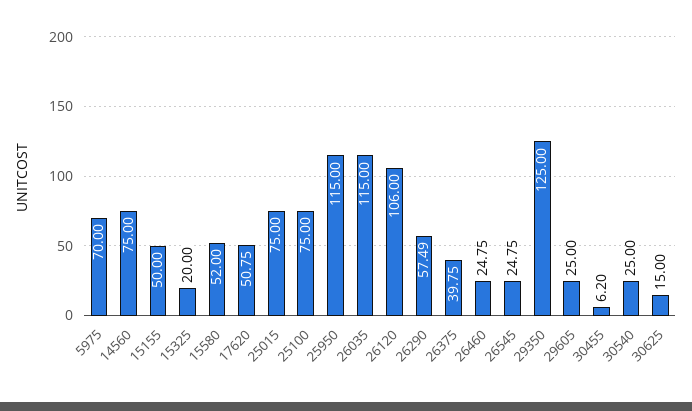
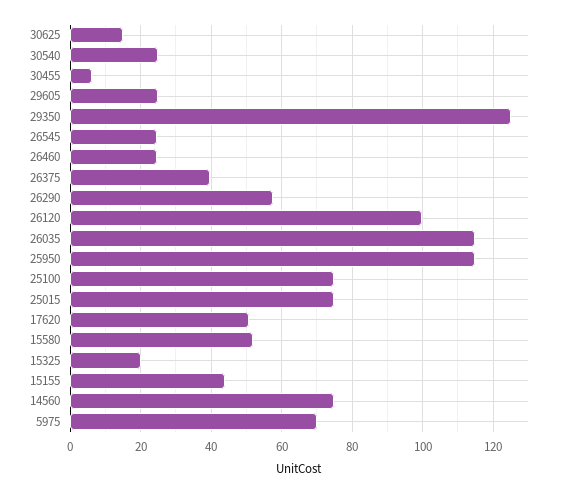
  {
    "5975": 70,
    "14560": 75,
-   "15155": 50,
+   "15155": 44,
    "15325": 20,
    "15580": 52,
    "17620": 50.75,
    "25015": 75,
    "25100": 75,
    "25950": 115,
    "26035": 115,
-   "26120": 106,
+   "26120": 100,
    "26290": 57.49,
    "26375": 39.75,
    "26460": 24.75,
    "26545": 24.75,
    "29350": 125,
    "29605": 25,
    "30455": 6.2,
    "30540": 25,
    "30625": 15
  }

